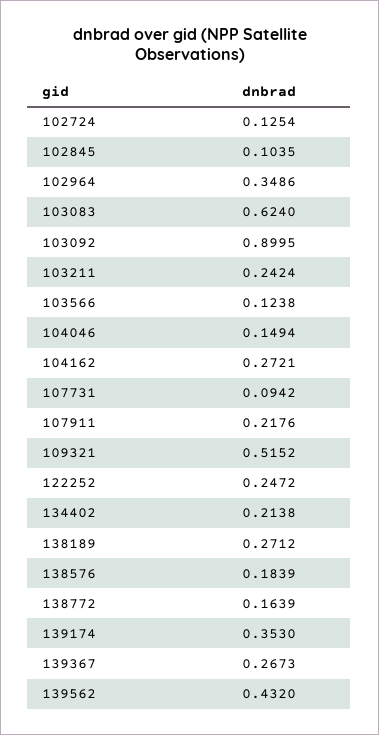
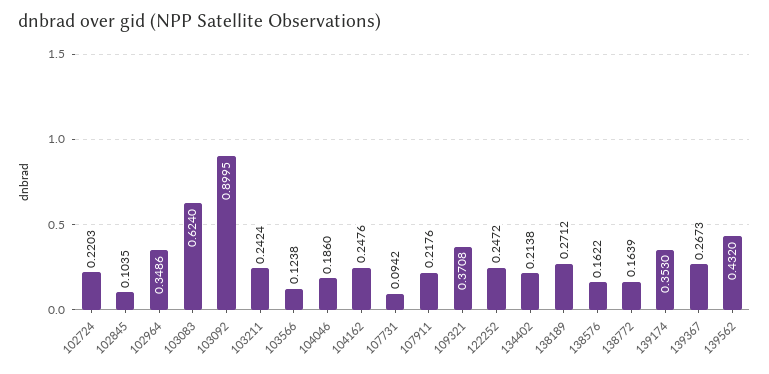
  {
-   "102724": 0.1254,
+   "102724": 0.2203,
    "102845": 0.1035,
    "102964": 0.3486,
    "103083": 0.624,
    "103092": 0.8995,
    "103211": 0.2424,
    "103566": 0.1238,
-   "104046": 0.1494,
+   "104046": 0.186,
-   "104162": 0.2721,
+   "104162": 0.2476,
    "107731": 0.0942,
    "107911": 0.2176,
-   "109321": 0.5152,
+   "109321": 0.3708,
    "122252": 0.2472,
    "134402": 0.2138,
    "138189": 0.2712,
-   "138576": 0.1839,
+   "138576": 0.1622,
    "138772": 0.1639,
    "139174": 0.353,
    "139367": 0.2673,
    "139562": 0.432
  }

